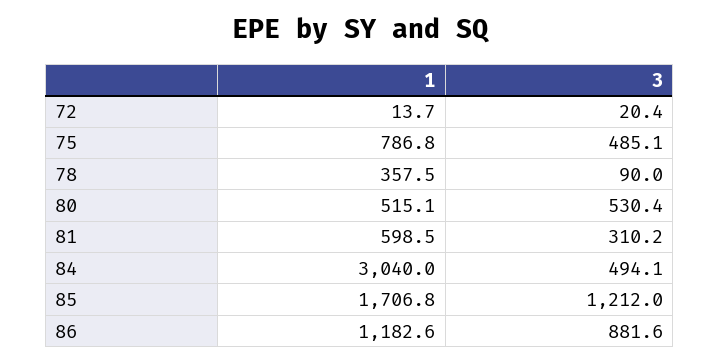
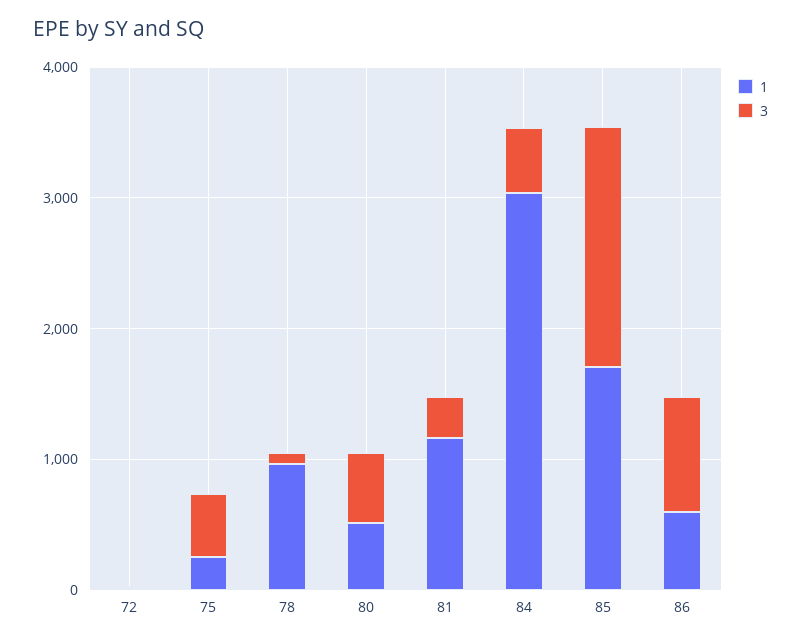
  {
    "1": {
      "72": 13.7,
-     "75": 786.8,
+     "75": 200,
-     "78": 357.5,
+     "78": 1000,
      "80": 515.1,
-     "81": 598.5,
+     "81": 1200,
      "84": 3040,
      "85": 1706.8,
-     "86": 1182.6
+     "86": 600
    },
    "3": {
      "72": 20.4,
      "75": 485.1,
      "78": 90,
      "80": 530.4,
      "81": 310.2,
      "84": 494.1,
-     "85": 1212,
+     "85": 1800,
      "86": 881.6
    }
  }

